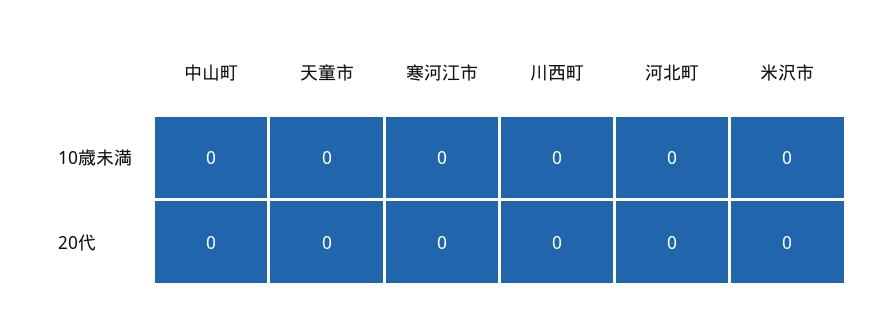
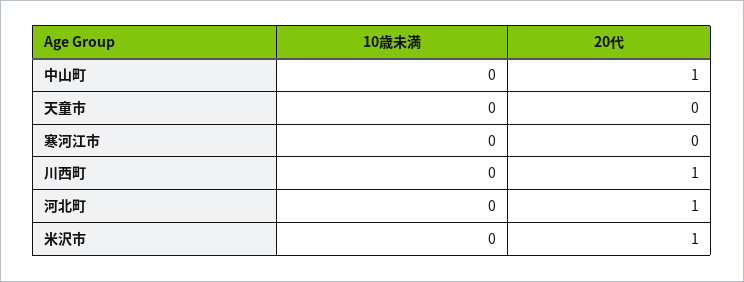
  {
    "中山町": {
      "10歳未満": 0,
-     "20代": 0
+     "20代": 1
    },
    "天童市": {
      "10歳未満": 0,
      "20代": 0
    },
    "寒河江市": {
      "10歳未満": 0,
      "20代": 0
    },
    "川西町": {
      "10歳未満": 0,
-     "20代": 0
+     "20代": 1
    },
    "河北町": {
      "10歳未満": 0,
-     "20代": 0
+     "20代": 1
    },
    "米沢市": {
      "10歳未満": 0,
-     "20代": 0
+     "20代": 1
    }
  }

